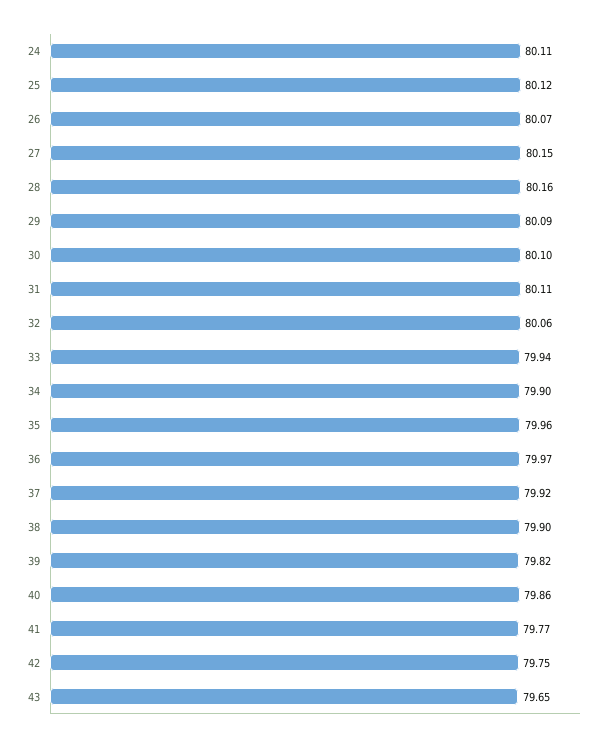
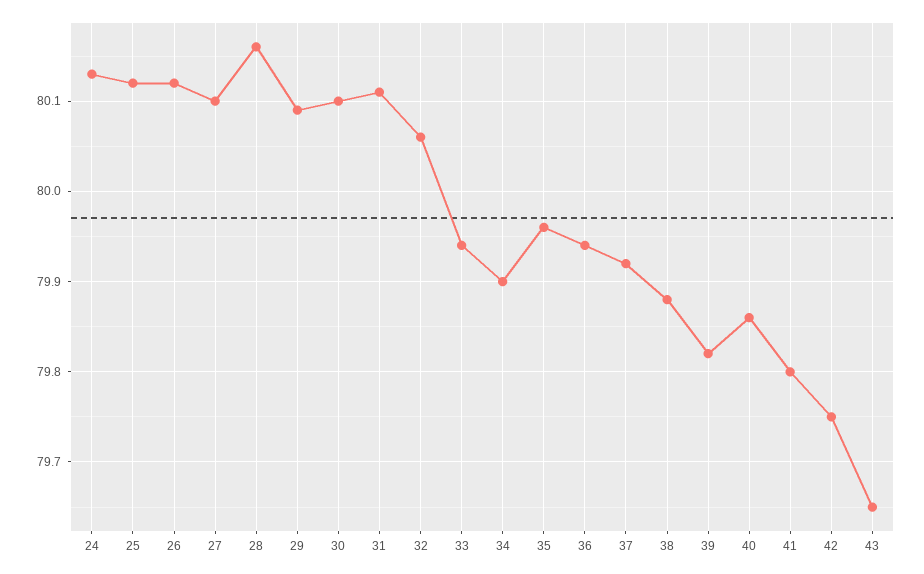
  {
-   "24": 80.11,
+   "24": 80.13,
    "25": 80.12,
-   "26": 80.07,
+   "26": 80.12,
-   "27": 80.15,
+   "27": 80.1,
    "28": 80.16,
    "29": 80.09,
    "30": 80.1,
    "31": 80.11,
    "32": 80.06,
    "33": 79.94,
    "34": 79.9,
    "35": 79.96,
-   "36": 79.97,
+   "36": 79.94,
    "37": 79.92,
-   "38": 79.9,
+   "38": 79.88,
    "39": 79.82,
    "40": 79.86,
-   "41": 79.77,
+   "41": 79.8,
    "42": 79.75,
    "43": 79.65
  }

